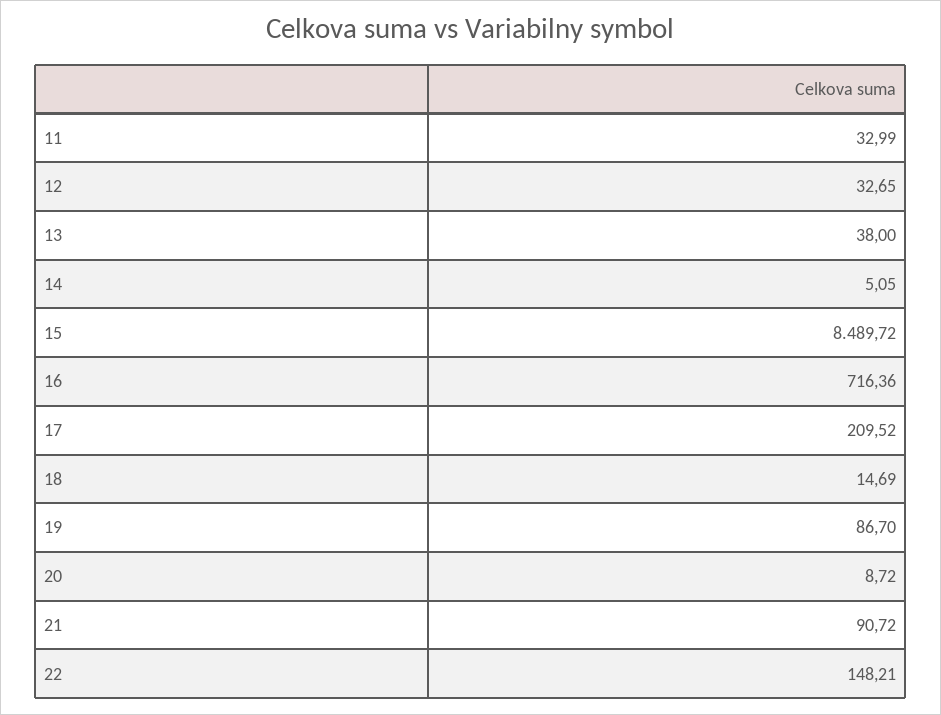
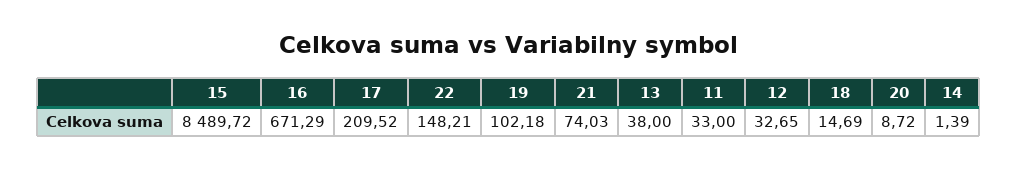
  {
-   "11": 32.99,
+   "11": 33,
    "12": 32.65,
    "13": 38,
-   "14": 5.05,
+   "14": 1.39,
    "15": 8489.72,
-   "16": 716.36,
+   "16": 671.29,
    "17": 209.52,
    "18": 14.69,
-   "19": 86.7,
+   "19": 102.18,
    "20": 8.72,
-   "21": 90.72,
+   "21": 74.03,
    "22": 148.21
  }

